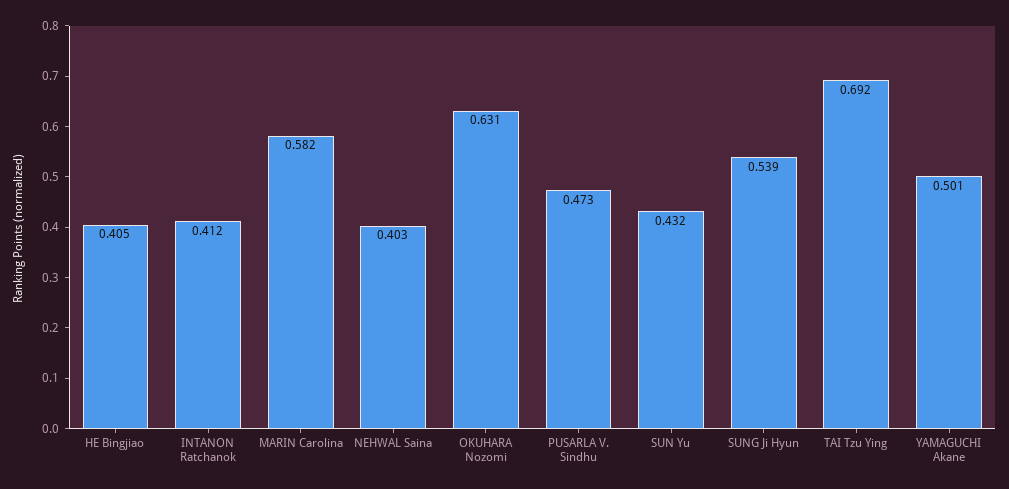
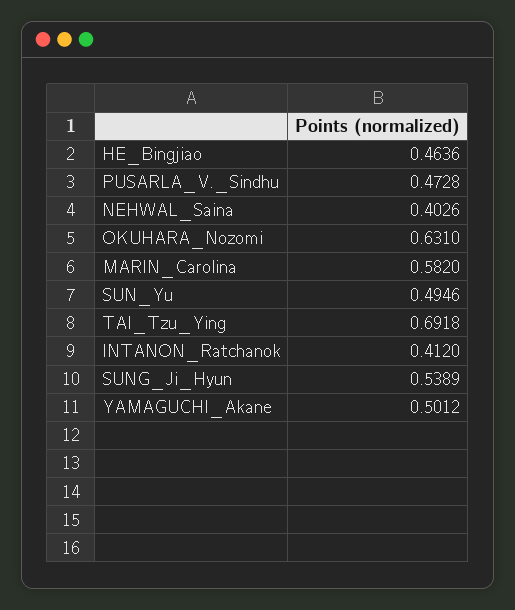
  {
-   "HE Bingjiao": 0.405,
+   "HE Bingjiao": 0.4636,
    "INTANON Ratchanok": 0.412,
    "MARIN Carolina": 0.582,
    "NEHWAL Saina": 0.4026,
    "OKUHARA Nozomi": 0.631,
    "PUSARLA V. Sindhu": 0.4728,
-   "SUN Yu": 0.432,
+   "SUN Yu": 0.4946,
    "SUNG Ji Hyun": 0.5389,
    "TAI Tzu Ying": 0.6918,
    "YAMAGUCHI Akane": 0.5012
  }

